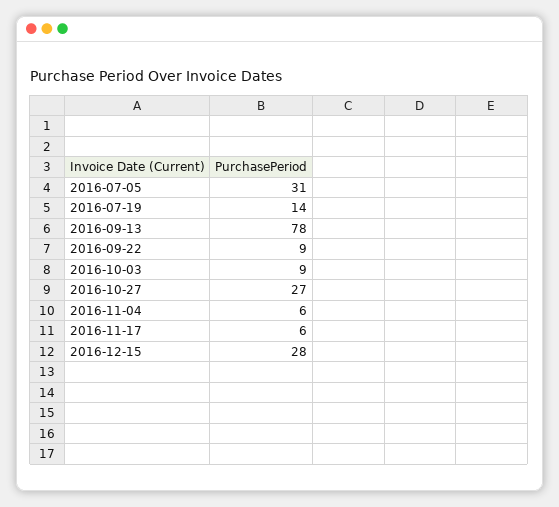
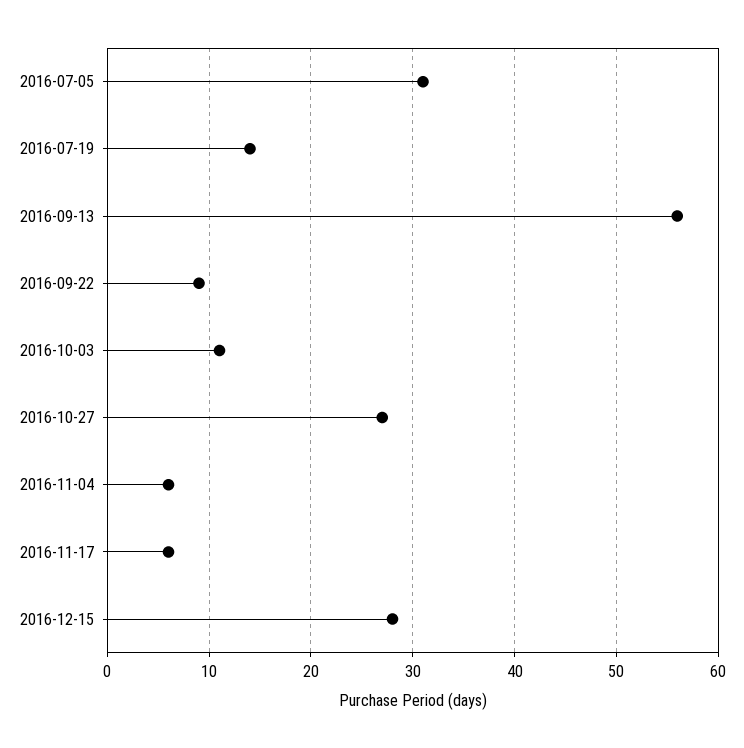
  {
    "2016-07-05": 31,
    "2016-07-19": 14,
-   "2016-09-13": 78,
+   "2016-09-13": 56,
    "2016-09-22": 9,
-   "2016-10-03": 9,
+   "2016-10-03": 11,
    "2016-10-27": 27,
    "2016-11-04": 6,
    "2016-11-17": 6,
    "2016-12-15": 28
  }

